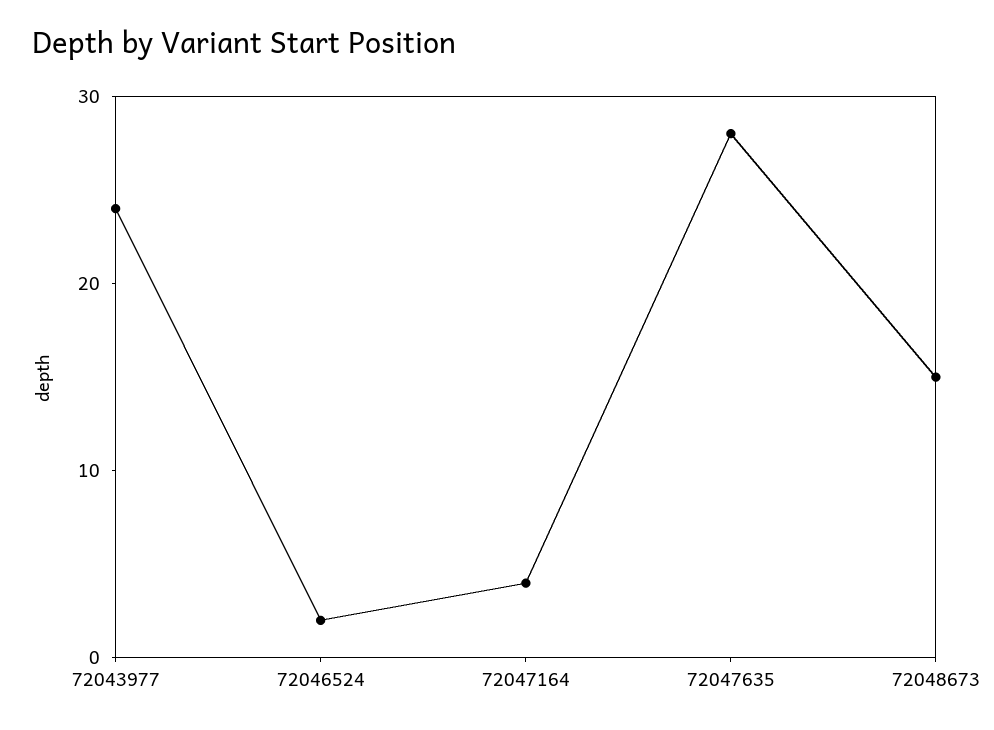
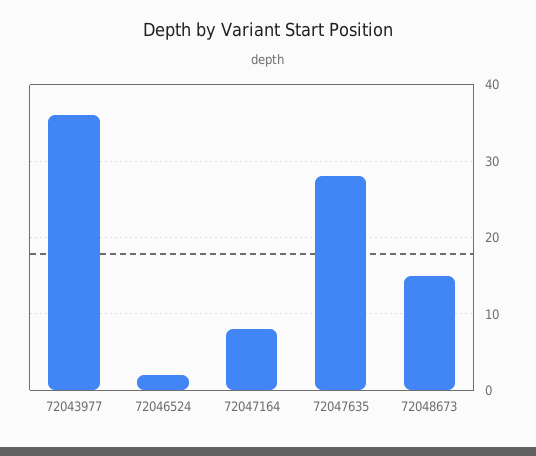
  {
-   "72043977": 24,
+   "72043977": 36,
    "72046524": 2,
-   "72047164": 4,
+   "72047164": 8,
    "72047635": 28,
    "72048673": 15
  }

